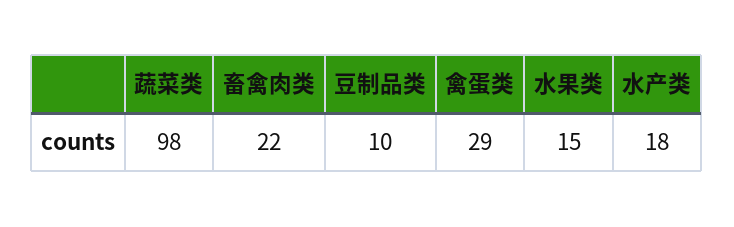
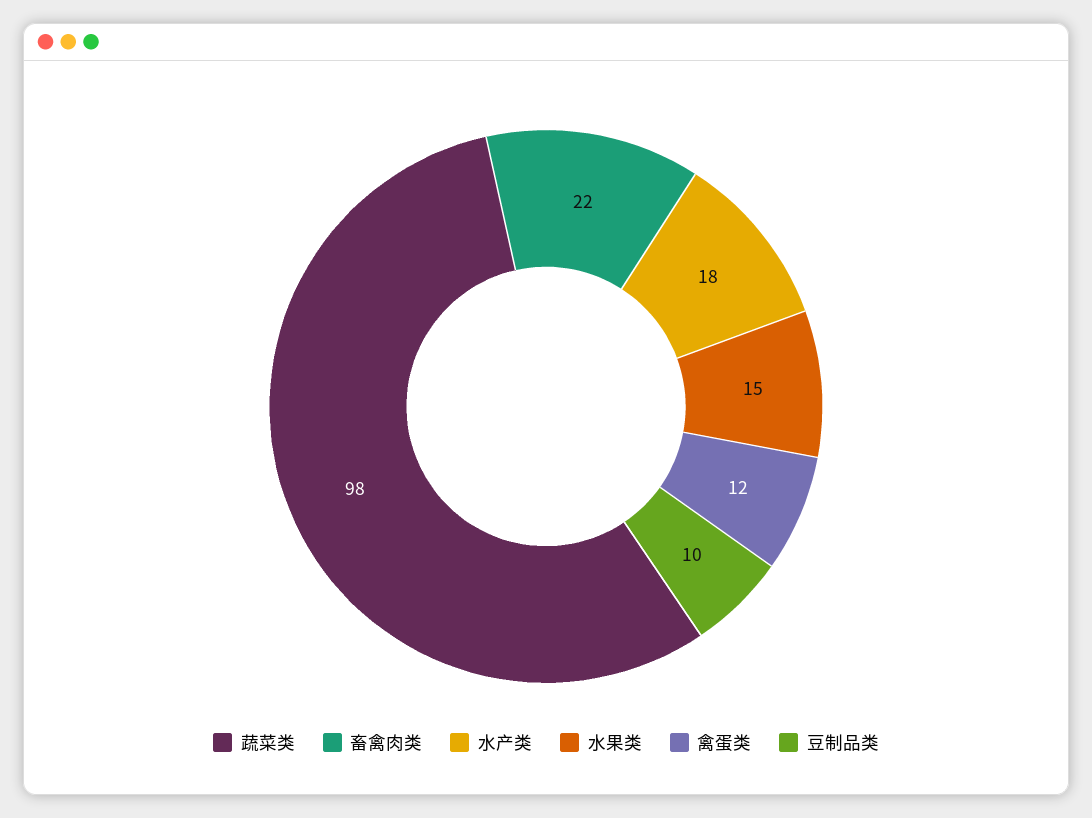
  {
    "蔬菜类": 98,
    "畜禽肉类": 22,
    "豆制品类": 10,
-   "禽蛋类": 29,
+   "禽蛋类": 12,
    "水果类": 15,
    "水产类": 18
  }

